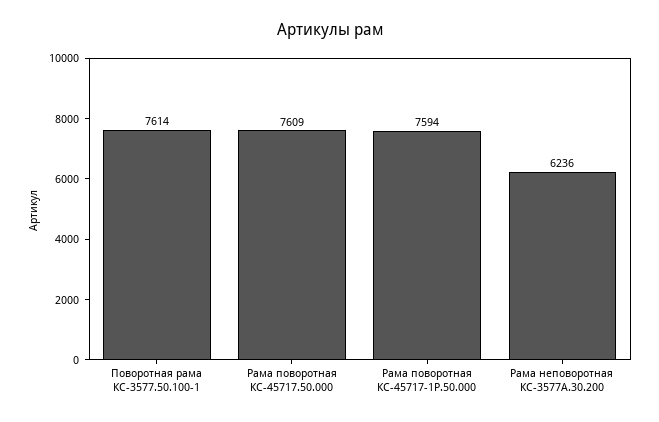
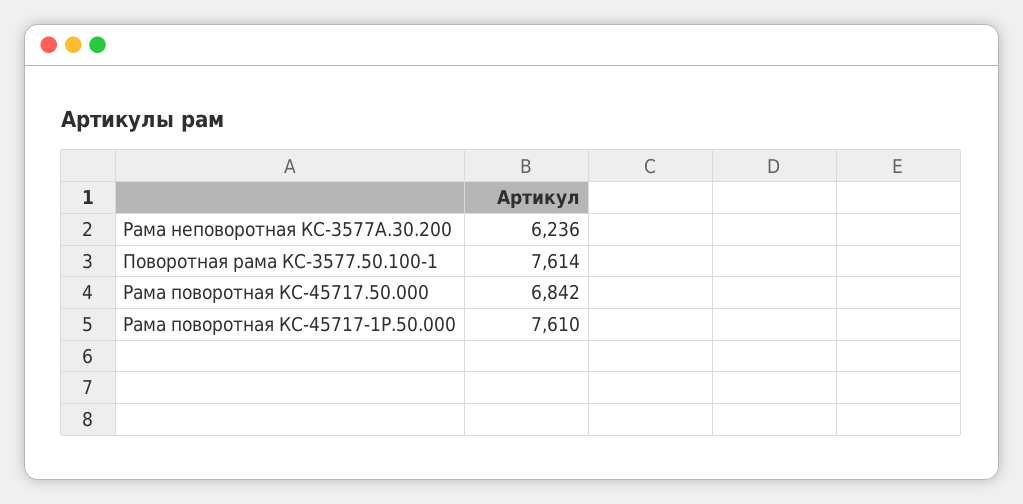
  {
    "Поворотная рама КС-3577.50.100-1": 7614,
-   "Рама поворотная КС-45717.50.000": 7609,
+   "Рама поворотная КС-45717.50.000": 6842,
-   "Рама поворотная КС-45717-1Р.50.000": 7594,
+   "Рама поворотная КС-45717-1Р.50.000": 7610,
    "Рама неповоротная КС-3577А.30.200": 6236
  }

